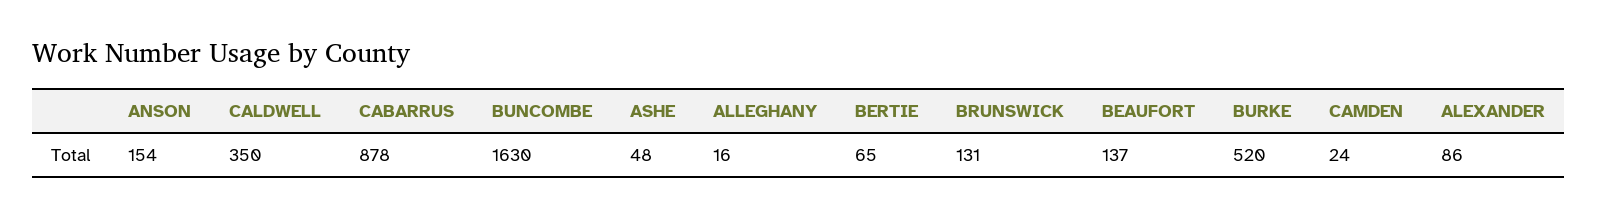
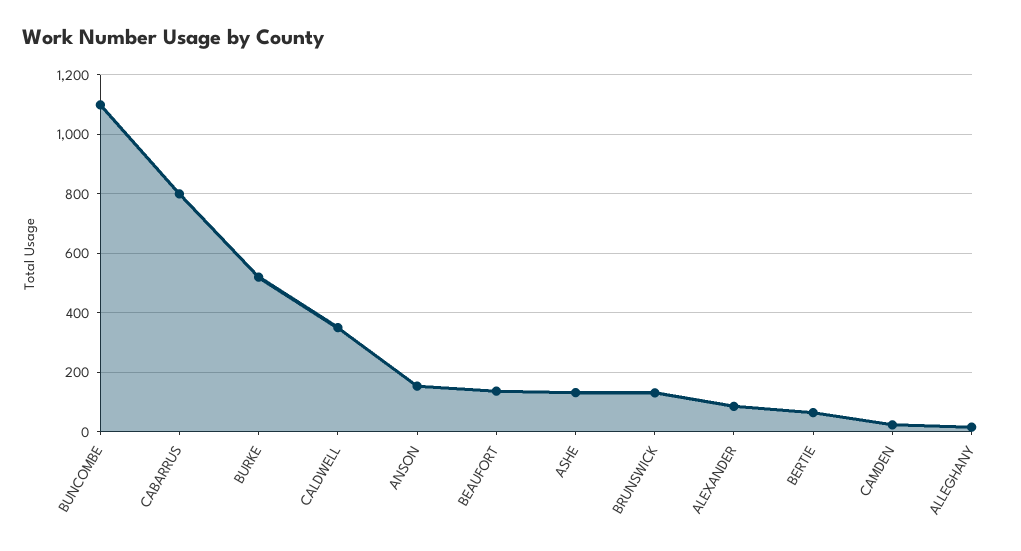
  {
    "ANSON": 154,
    "CALDWELL": 350,
-   "CABARRUS": 878,
+   "CABARRUS": 800,
-   "BUNCOMBE": 1630,
+   "BUNCOMBE": 1100,
-   "ASHE": 48,
+   "ASHE": 125,
    "ALLEGHANY": 16,
    "BERTIE": 65,
    "BRUNSWICK": 131,
    "BEAUFORT": 137,
    "BURKE": 520,
    "CAMDEN": 24,
    "ALEXANDER": 86
  }

